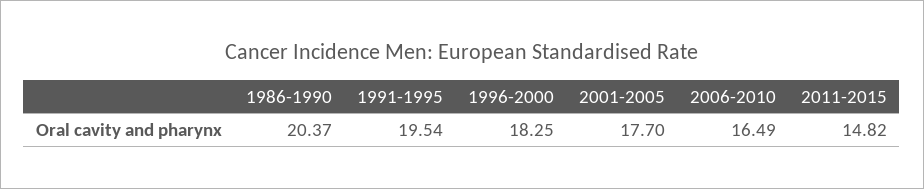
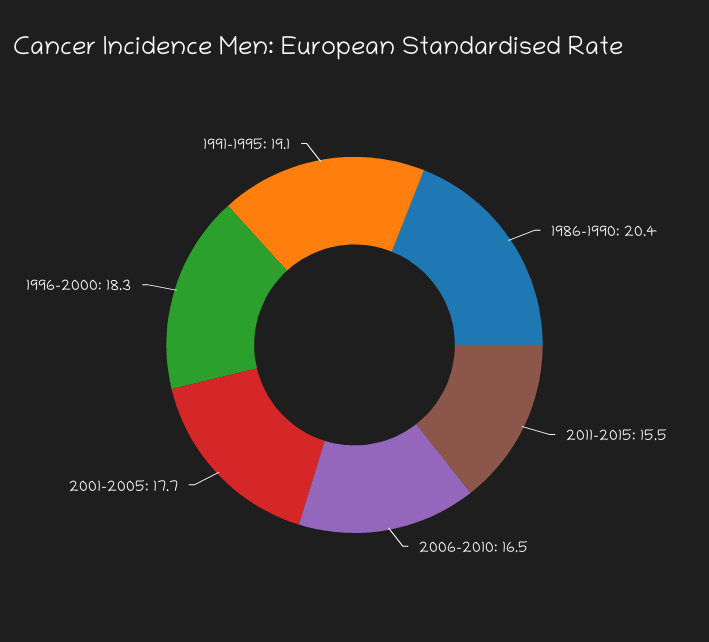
  {
    "1986-1990": 20.37,
-   "1991-1995": 19.54,
+   "1991-1995": 19.1,
    "1996-2000": 18.25,
    "2001-2005": 17.7,
    "2006-2010": 16.49,
-   "2011-2015": 14.82
+   "2011-2015": 15.5
  }

